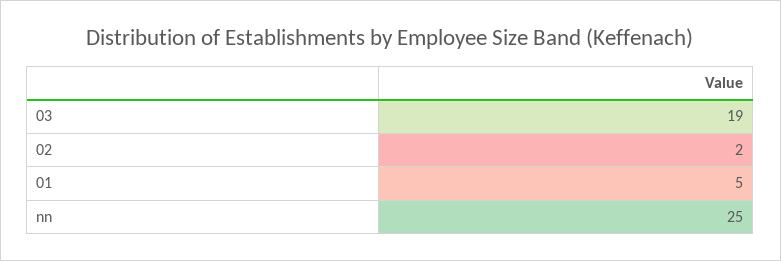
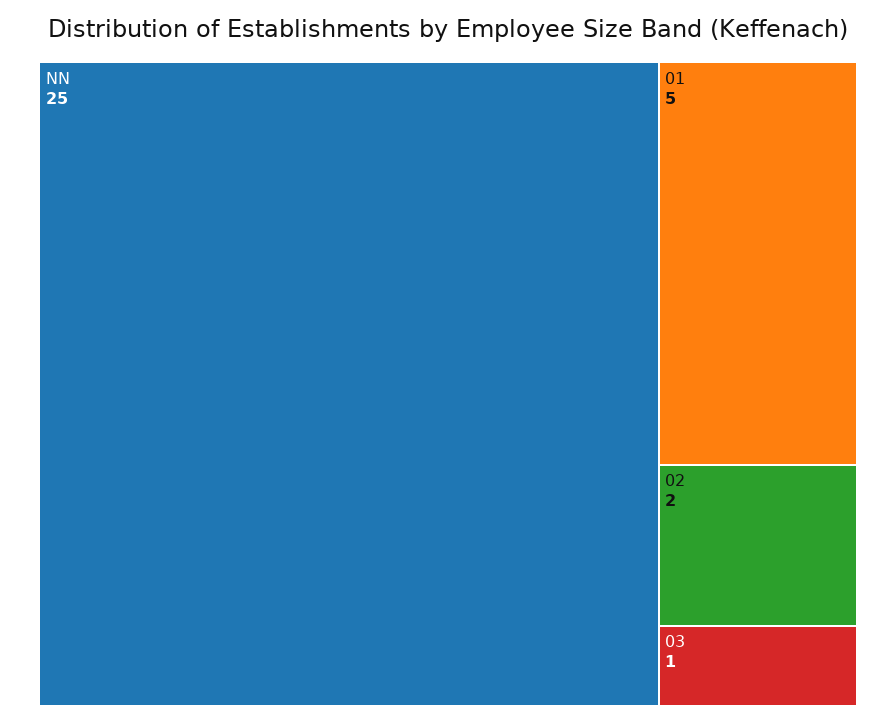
  {
-   "03": 19,
+   "03": 1,
    "02": 2,
    "01": 5,
    "nn": 25
  }

